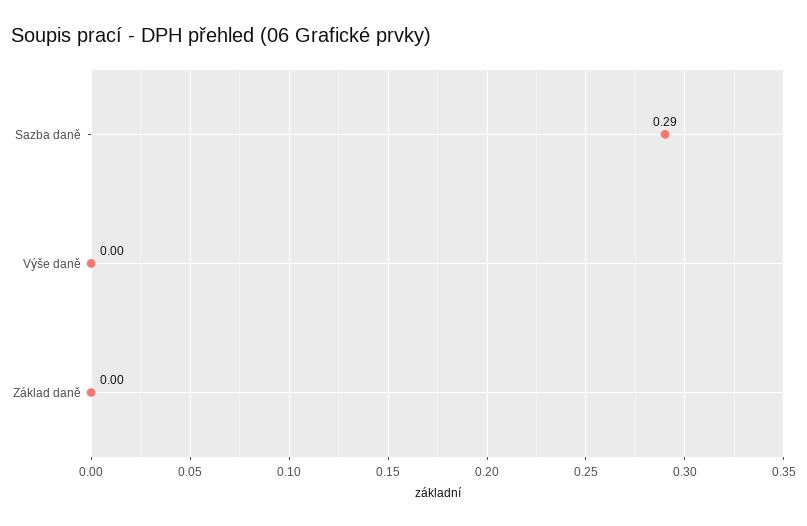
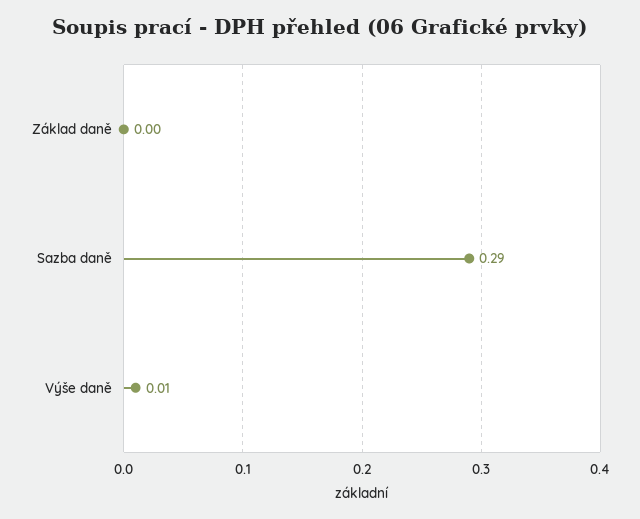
  {
    "Sazba daně": 0.29,
-   "Výše daně": 0,
+   "Výše daně": 0.01,
    "Základ daně": 0
  }

